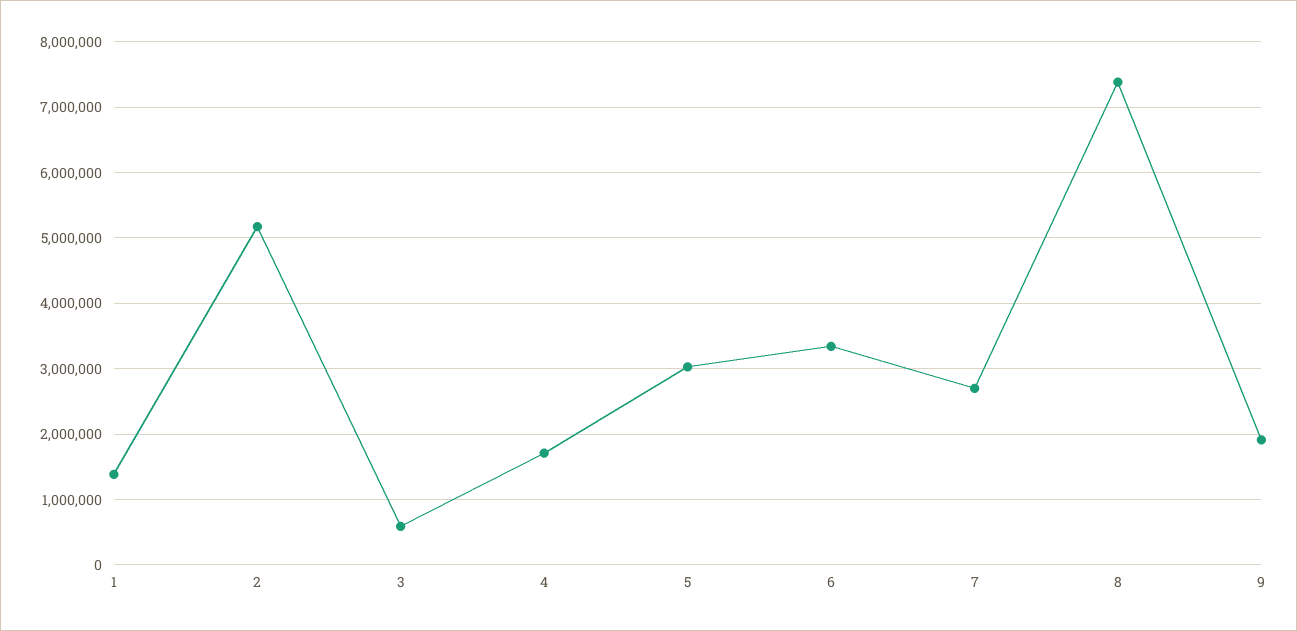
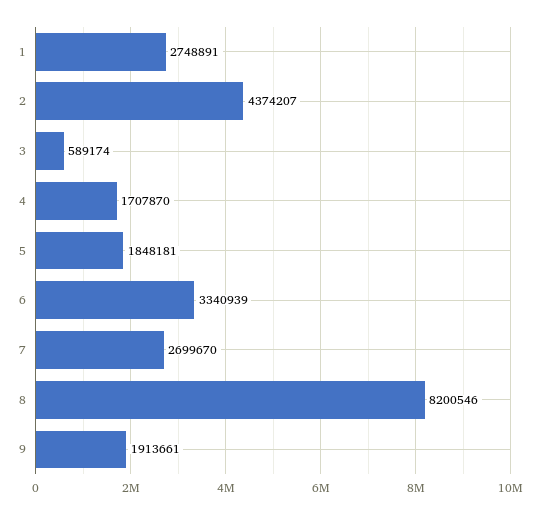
  {
-   "1": 1400000,
+   "1": 2748891,
-   "2": 5200000,
+   "2": 4374207,
    "3": 589174,
    "4": 1707870,
-   "5": 3000000,
+   "5": 1848181,
    "6": 3340939,
    "7": 2699670,
-   "8": 7400000,
+   "8": 8200546,
    "9": 1913661
  }

